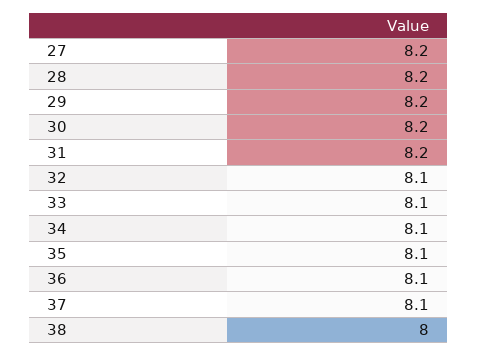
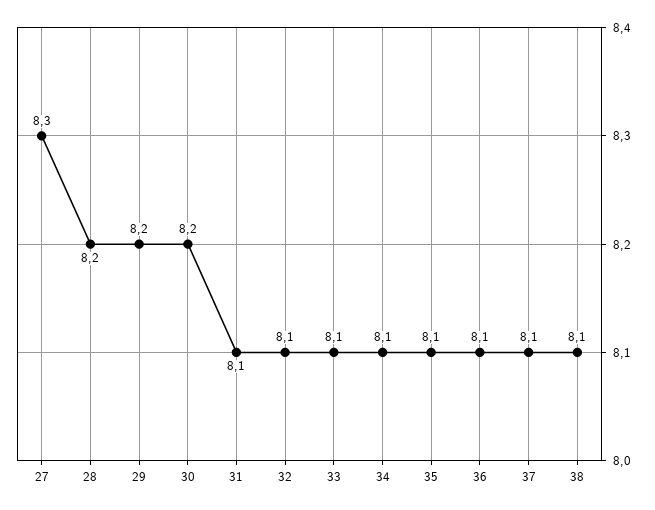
  {
-   "27": 8.2,
+   "27": 8.3,
    "28": 8.2,
    "29": 8.2,
    "30": 8.2,
-   "31": 8.2,
+   "31": 8.1,
    "32": 8.1,
    "33": 8.1,
    "34": 8.1,
    "35": 8.1,
    "36": 8.1,
    "37": 8.1,
-   "38": 8
+   "38": 8.1
  }

